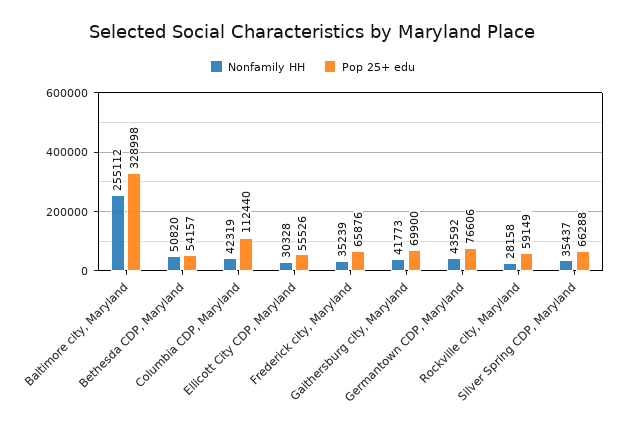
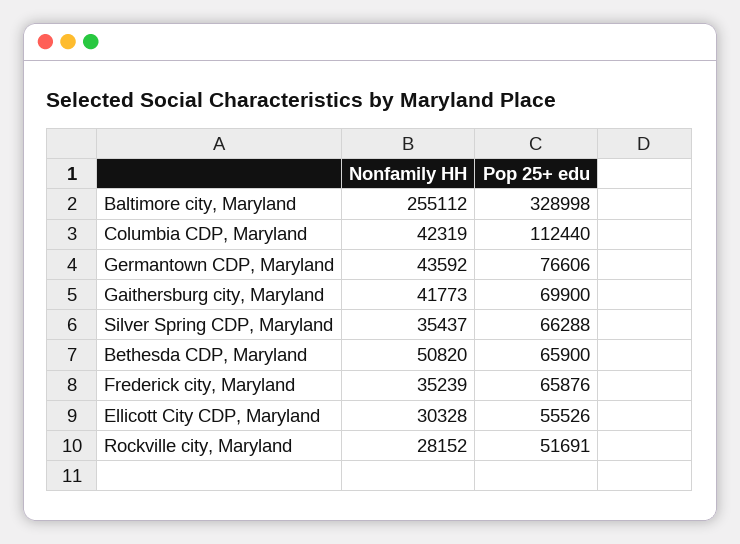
  {
    "Nonfamily HH": {
      "Baltimore city, Maryland": 255112,
      "Bethesda CDP, Maryland": 50820,
      "Columbia CDP, Maryland": 42319,
      "Ellicott City CDP, Maryland": 30328,
      "Frederick city, Maryland": 35239,
      "Gaithersburg city, Maryland": 41773,
      "Germantown CDP, Maryland": 43592,
-     "Rockville city, Maryland": 28158,
+     "Rockville city, Maryland": 28152,
      "Silver Spring CDP, Maryland": 35437
    },
    "Pop 25+ edu": {
      "Baltimore city, Maryland": 328998,
-     "Bethesda CDP, Maryland": 54157,
+     "Bethesda CDP, Maryland": 65900,
      "Columbia CDP, Maryland": 112440,
      "Ellicott City CDP, Maryland": 55526,
      "Frederick city, Maryland": 65876,
      "Gaithersburg city, Maryland": 69900,
      "Germantown CDP, Maryland": 76606,
-     "Rockville city, Maryland": 59149,
+     "Rockville city, Maryland": 51691,
      "Silver Spring CDP, Maryland": 66288
    }
  }

